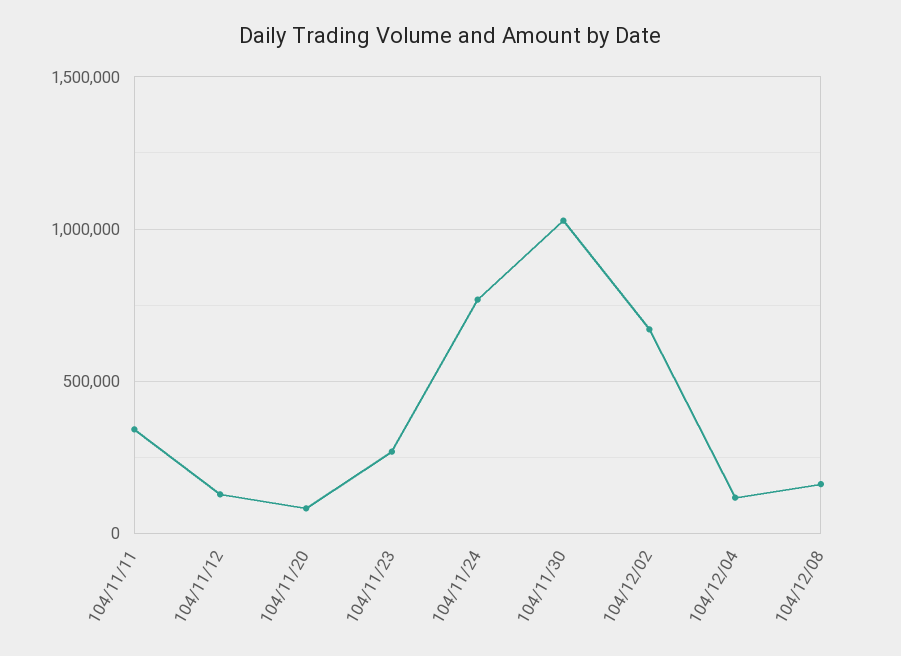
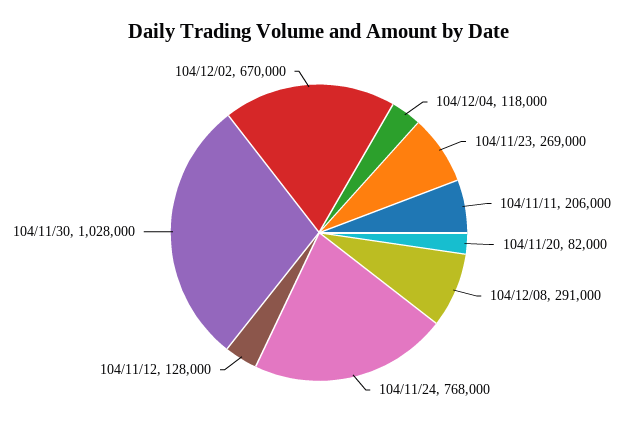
  {
-   "104/11/11": 350000,
+   "104/11/11": 206000,
    "104/11/12": 128000,
    "104/11/20": 82000,
    "104/11/23": 269000,
    "104/11/24": 768000,
    "104/11/30": 1028000,
    "104/12/02": 670000,
    "104/12/04": 118000,
-   "104/12/08": 150000
+   "104/12/08": 291000
  }

